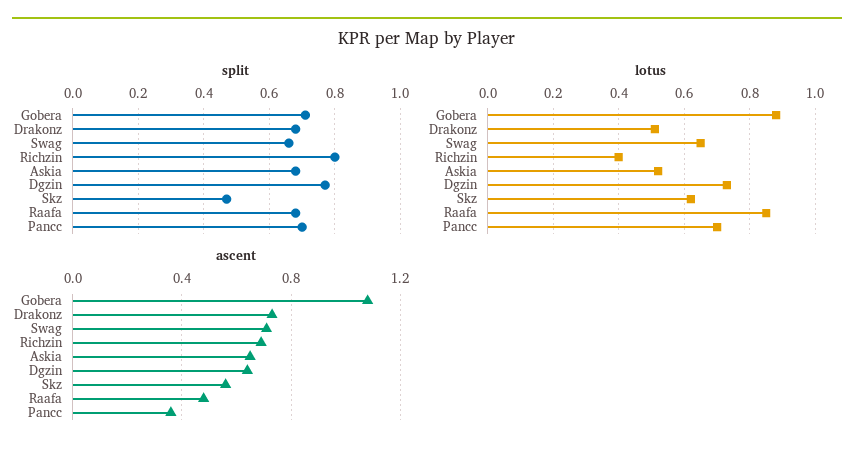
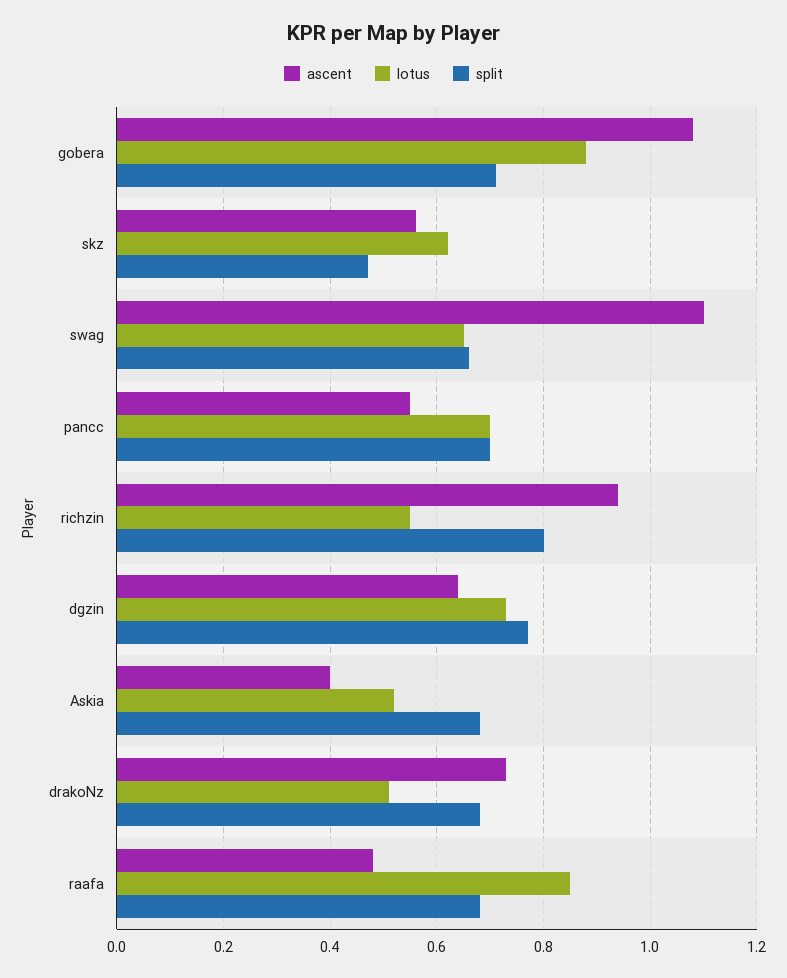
  {
    "split": {
      "Gobera": 0.7,
      "Drakonz": 0.7,
      "Swag": 0.65,
      "Richzin": 0.8,
      "Askia": 0.7,
      "Dgzin": 0.75,
      "Skz": 0.45,
      "Raafa": 0.7,
      "Pancc": 0.7
    },
    "lotus": {
      "Gobera": 0.9,
      "Drakonz": 0.5,
      "Swag": 0.65,
-     "Richzin": 0.4,
+     "Richzin": 0.55,
      "Askia": 0.5,
      "Dgzin": 0.75,
      "Skz": 0.6,
      "Raafa": 0.85,
      "Pancc": 0.7
    },
    "ascent": {
      "Gobera": 1.1,
      "Drakonz": 0.75,
-     "Swag": 0.7,
+     "Swag": 1.1,
-     "Richzin": 0.7,
+     "Richzin": 0.95,
-     "Askia": 0.65,
+     "Askia": 0.4,
      "Dgzin": 0.65,
      "Skz": 0.55,
      "Raafa": 0.5,
-     "Pancc": 0.35
+     "Pancc": 0.55
    }
  }

